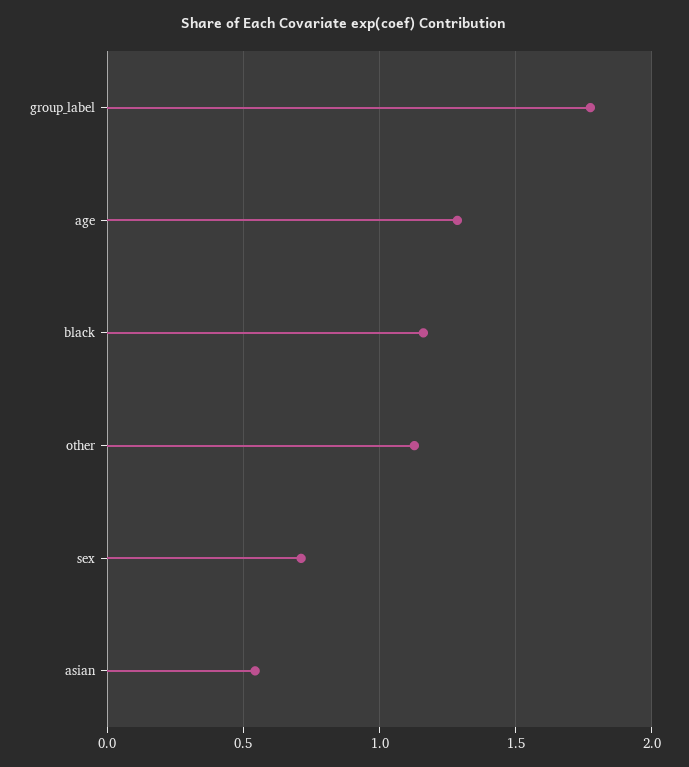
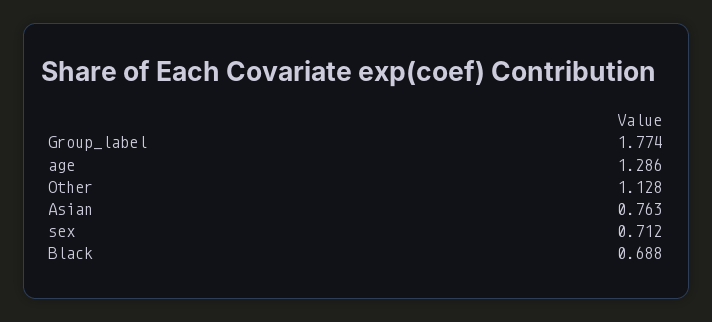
  {
    "group_label": 1.774,
    "age": 1.286,
-   "black": 1.15,
+   "black": 0.688,
    "other": 1.128,
    "sex": 0.712,
-   "asian": 0.55
+   "asian": 0.763
  }

